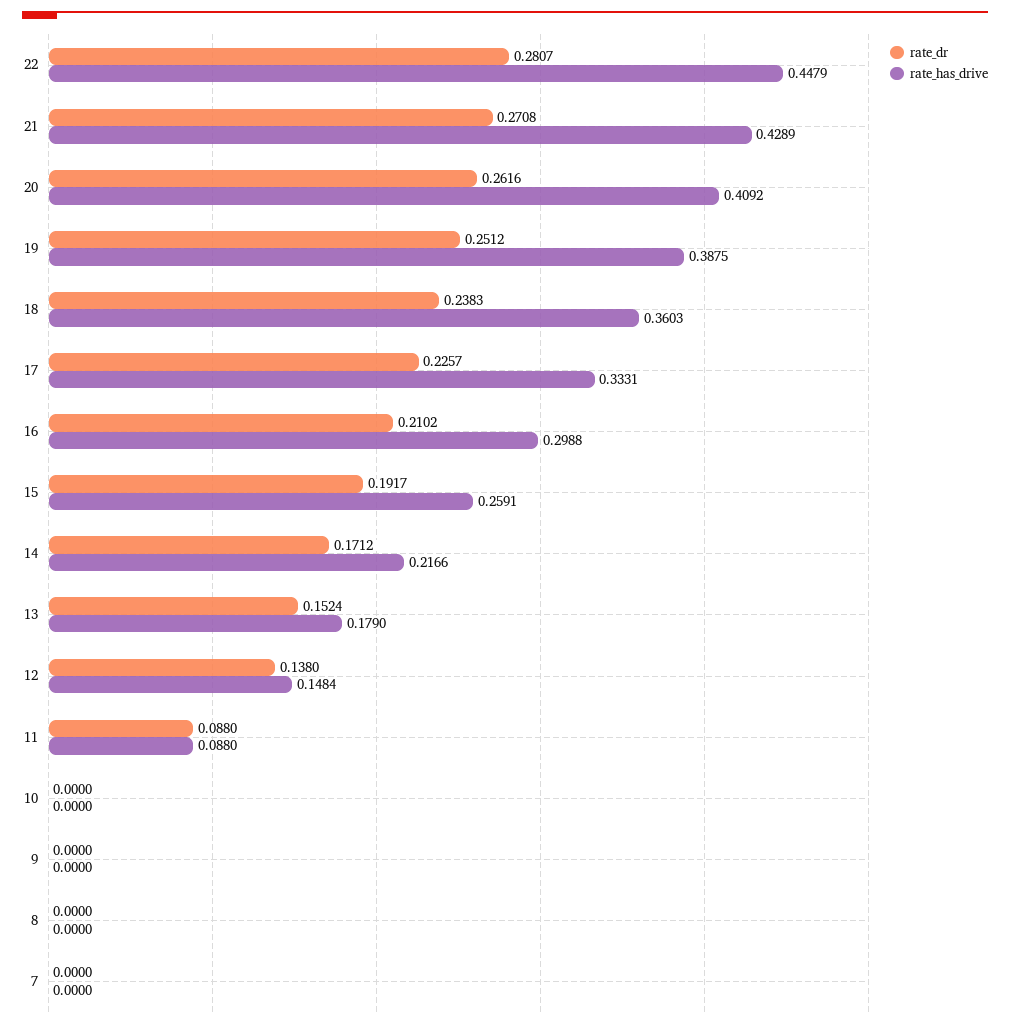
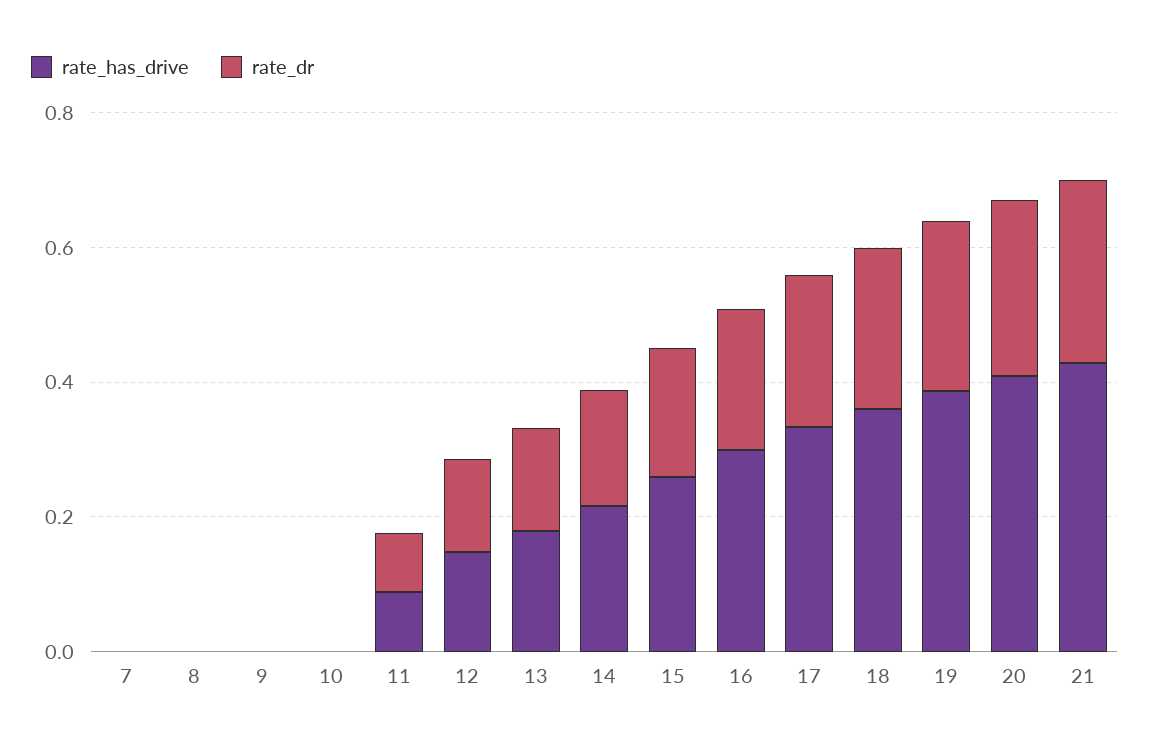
  {
    "rate_dr": {
-     "22": 0.2807,
      "21": 0.2708,
      "20": 0.2616,
      "19": 0.2512,
      "18": 0.2383,
      "17": 0.2257,
      "16": 0.2102,
      "15": 0.1917,
      "14": 0.1712,
      "13": 0.1524,
      "12": 0.138,
      "11": 0.088,
      "10": 0,
      "9": 0,
      "8": 0,
      "7": 0
    },
    "rate_has_drive": {
-     "22": 0.4479,
      "21": 0.4289,
      "20": 0.4092,
      "19": 0.3875,
      "18": 0.3603,
      "17": 0.3331,
      "16": 0.2988,
      "15": 0.2591,
      "14": 0.2166,
      "13": 0.179,
      "12": 0.1484,
      "11": 0.088,
      "10": 0,
      "9": 0,
      "8": 0,
      "7": 0
    }
  }

